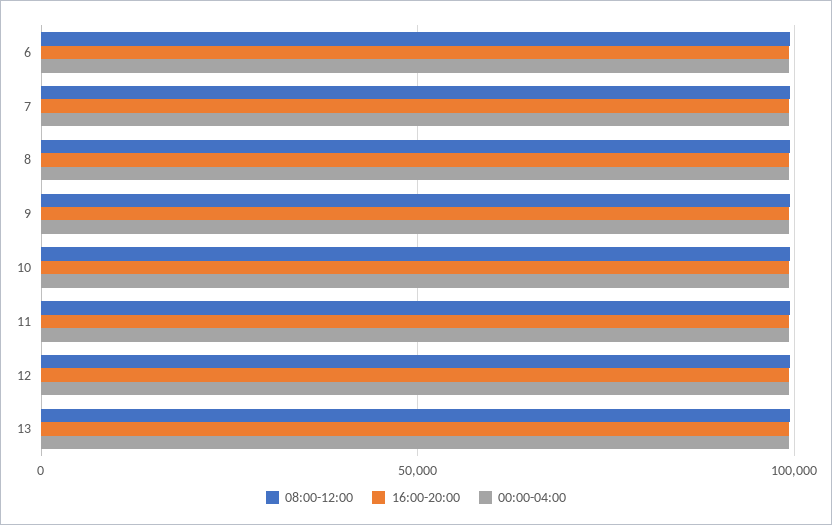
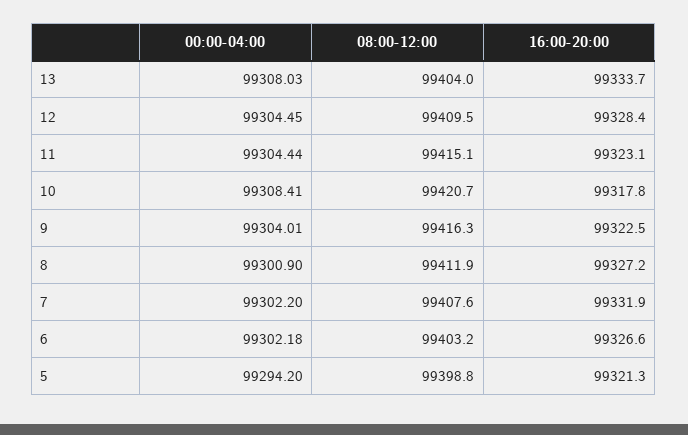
  {
    "08:00-12:00": {
      "6": 99403.2,
      "7": 99407.6,
      "8": 99411.9,
      "9": 99416.3,
      "10": 99420.7,
      "11": 99415.1,
      "12": 99409.5,
-     "13": 99404
+     "13": 99404,
+     "5": 99398.8
    },
    "16:00-20:00": {
      "6": 99326.6,
      "7": 99331.9,
      "8": 99327.2,
      "9": 99322.5,
      "10": 99317.8,
      "11": 99323.1,
      "12": 99328.4,
-     "13": 99333.7
+     "13": 99333.7,
+     "5": 99321.3
    },
    "00:00-04:00": {
      "6": 99302.18,
      "7": 99302.2,
      "8": 99300.9,
      "9": 99304.01,
      "10": 99308.41,
      "11": 99304.44,
      "12": 99304.45,
-     "13": 99308.03
+     "13": 99308.03,
+     "5": 99294.2
    }
  }

